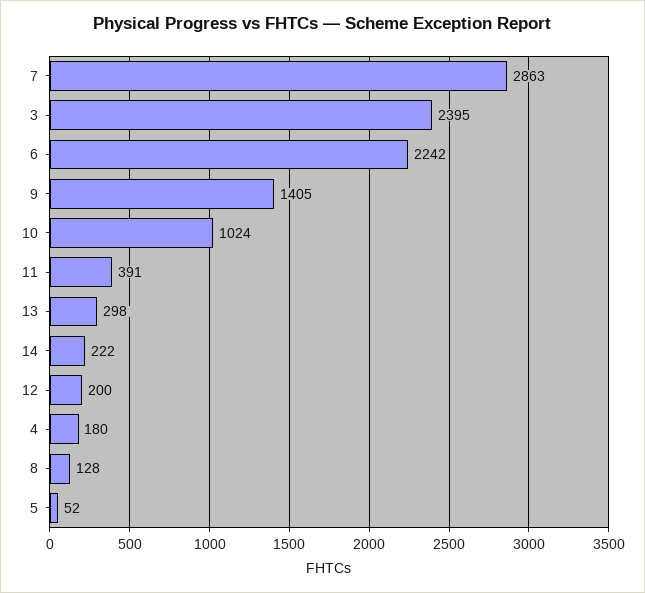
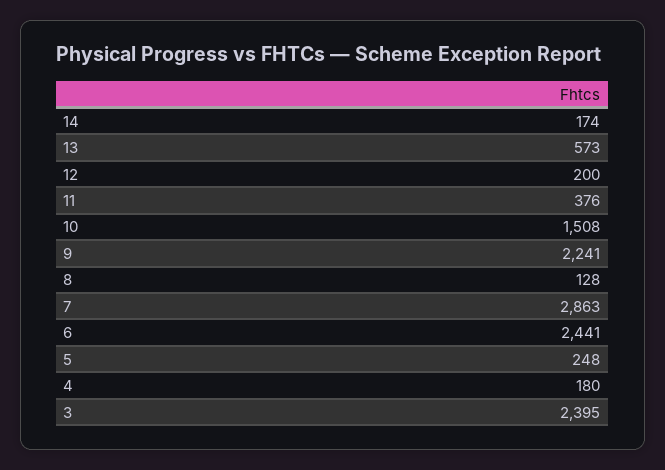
  {
    "7": 2863,
    "3": 2395,
-   "6": 2242,
+   "6": 2441,
-   "9": 1405,
+   "9": 2241,
-   "10": 1024,
+   "10": 1508,
-   "11": 391,
+   "11": 376,
-   "13": 298,
+   "13": 573,
-   "14": 222,
+   "14": 174,
    "12": 200,
    "4": 180,
    "8": 128,
-   "5": 52
+   "5": 248
  }

